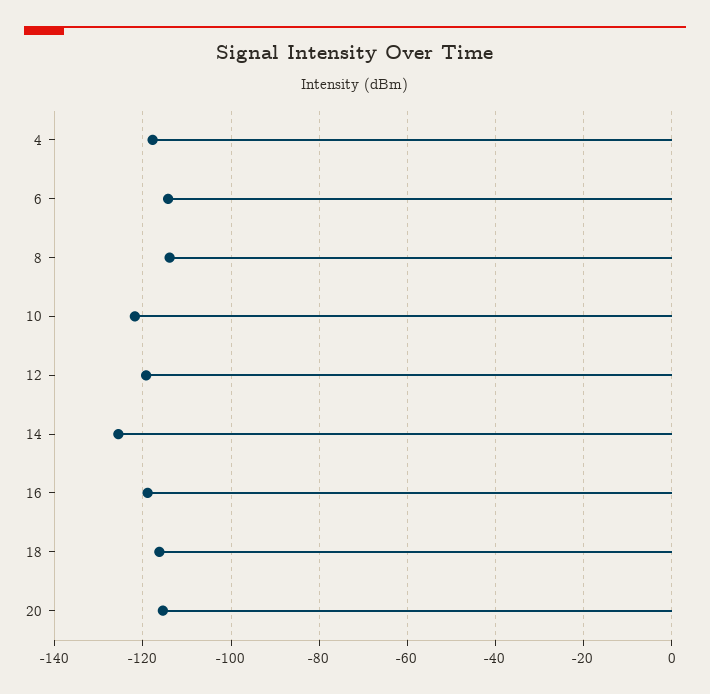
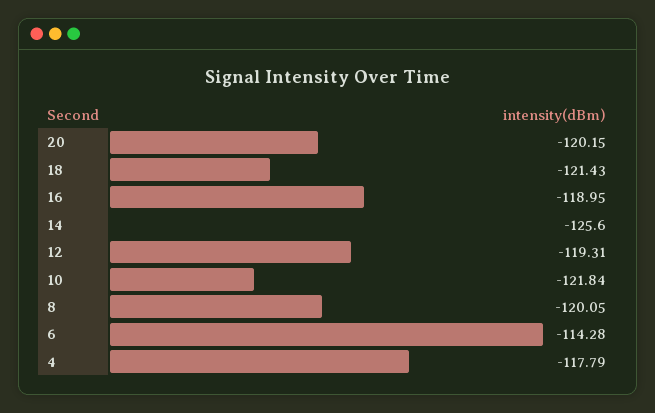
  {
    "4": -117.79,
    "6": -114.28,
-   "8": -114,
+   "8": -120.05,
    "10": -121.84,
    "12": -119.31,
    "14": -125.6,
    "16": -118.95,
-   "18": -116,
+   "18": -121.43,
-   "20": -116
+   "20": -120.15
  }

